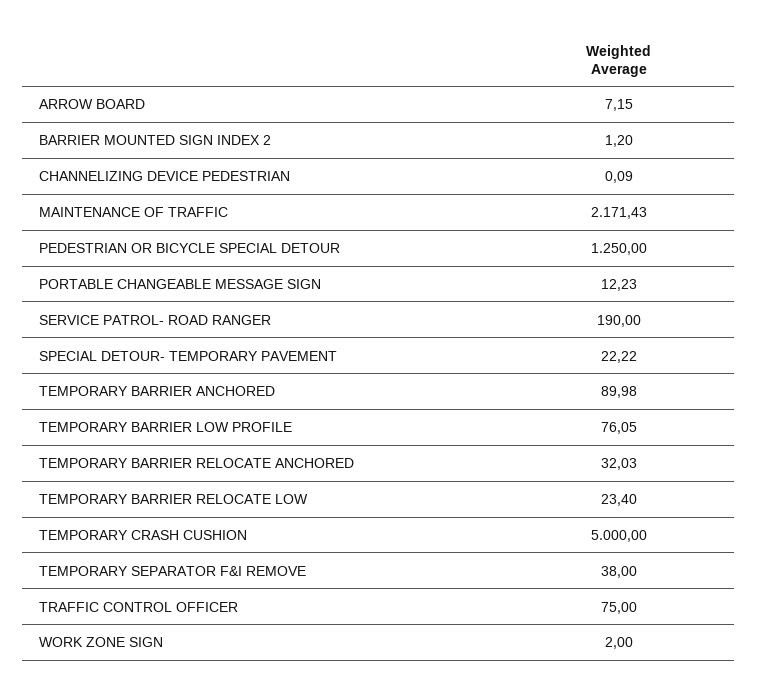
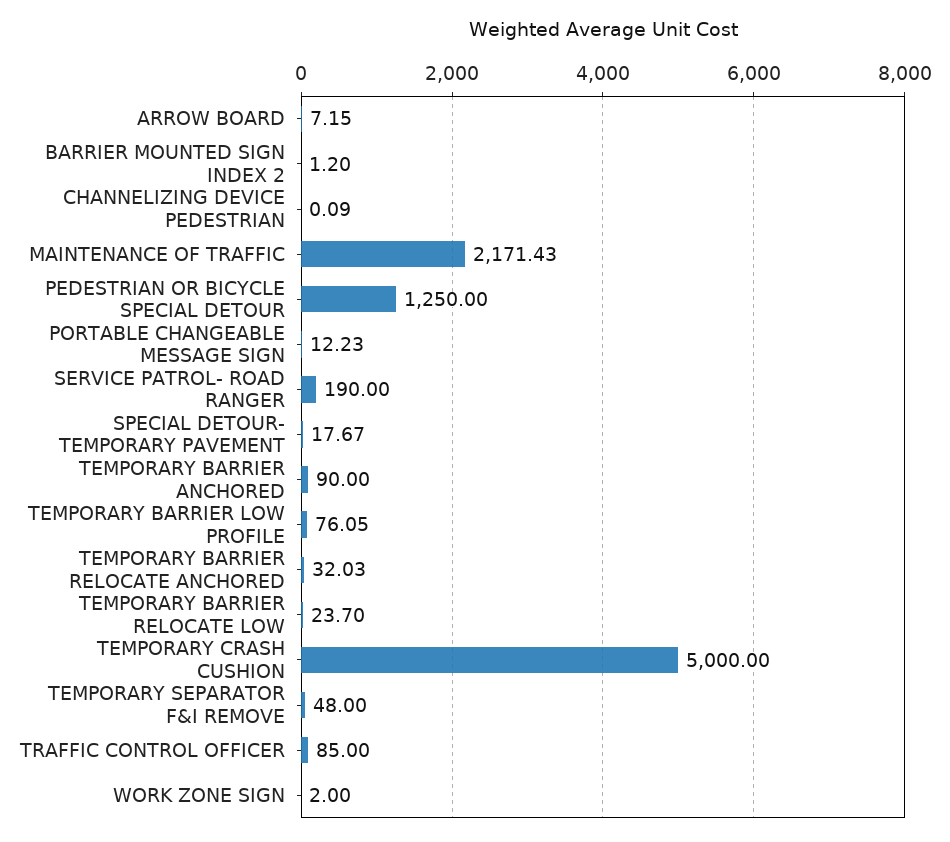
  {
    "ARROW BOARD": 7.15,
    "BARRIER MOUNTED SIGN INDEX 2": 1.2,
    "CHANNELIZING DEVICE PEDESTRIAN": 0.09,
    "MAINTENANCE OF TRAFFIC": 2171.43,
    "PEDESTRIAN OR BICYCLE SPECIAL DETOUR": 1250,
    "PORTABLE CHANGEABLE MESSAGE SIGN": 12.23,
    "SERVICE PATROL- ROAD RANGER": 190,
-   "SPECIAL DETOUR- TEMPORARY PAVEMENT": 22.22,
+   "SPECIAL DETOUR- TEMPORARY PAVEMENT": 17.67,
-   "TEMPORARY BARRIER ANCHORED": 89.98,
+   "TEMPORARY BARRIER ANCHORED": 90,
    "TEMPORARY BARRIER LOW PROFILE": 76.05,
    "TEMPORARY BARRIER RELOCATE ANCHORED": 32.03,
-   "TEMPORARY BARRIER RELOCATE LOW": 23.4,
+   "TEMPORARY BARRIER RELOCATE LOW": 23.7,
    "TEMPORARY CRASH CUSHION": 5000,
-   "TEMPORARY SEPARATOR F&I REMOVE": 38,
+   "TEMPORARY SEPARATOR F&I REMOVE": 48,
-   "TRAFFIC CONTROL OFFICER": 75,
+   "TRAFFIC CONTROL OFFICER": 85,
    "WORK ZONE SIGN": 2
  }

